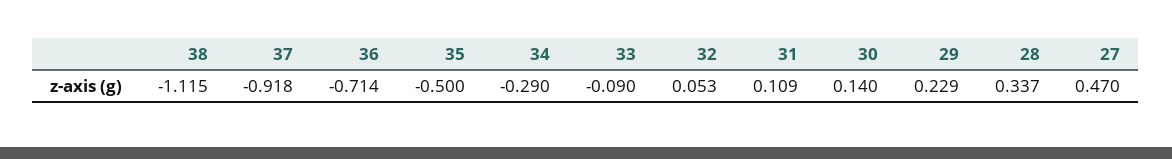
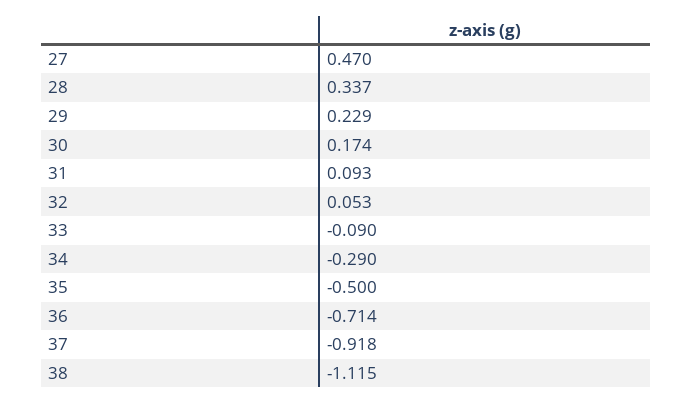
  {
    "38": -1.115,
    "37": -0.918,
    "36": -0.714,
    "35": -0.5,
    "34": -0.29,
    "33": -0.09,
    "32": 0.053,
-   "31": 0.109,
+   "31": 0.093,
-   "30": 0.14,
+   "30": 0.174,
    "29": 0.229,
    "28": 0.337,
    "27": 0.47
  }

